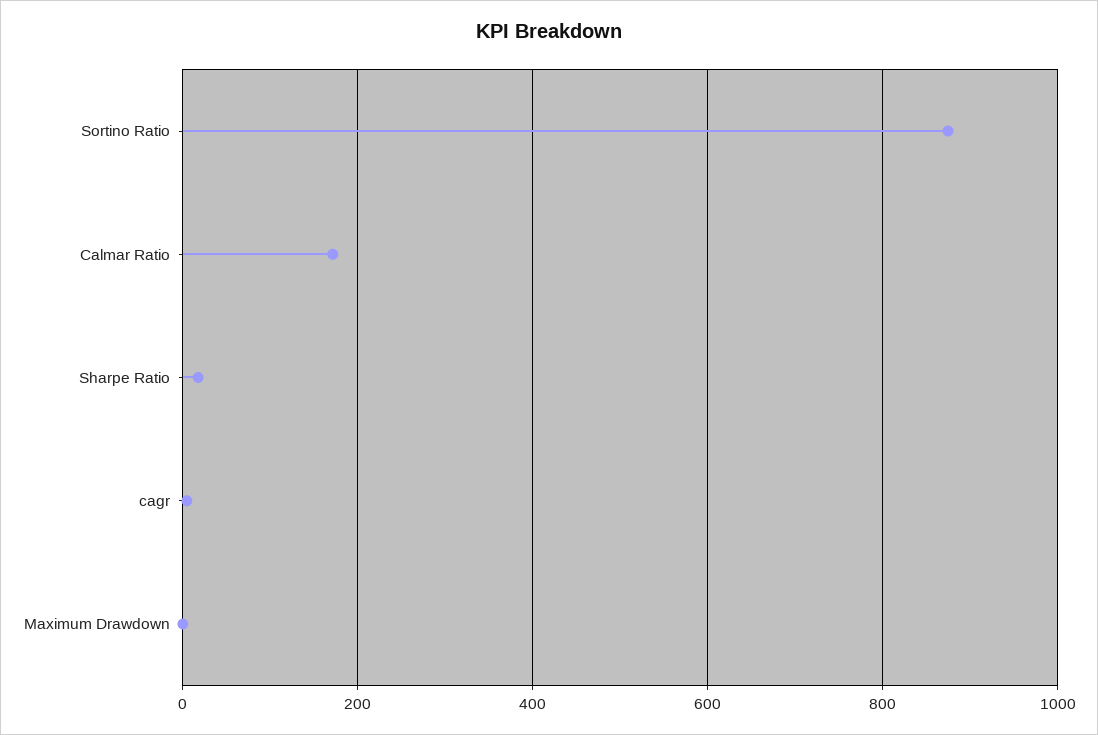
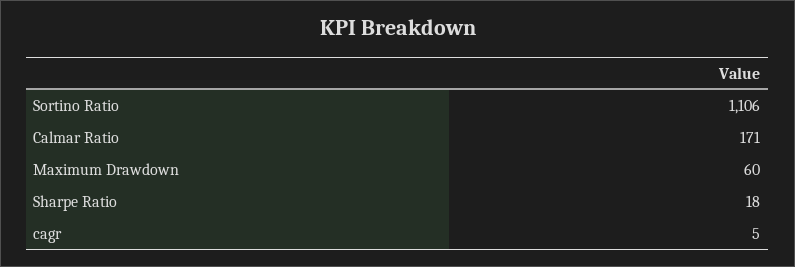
  {
-   "Sortino Ratio": 880,
+   "Sortino Ratio": 1106,
    "Calmar Ratio": 171,
    "Sharpe Ratio": 18,
    "cagr": 5,
-   "Maximum Drawdown": 0
+   "Maximum Drawdown": 60
  }

